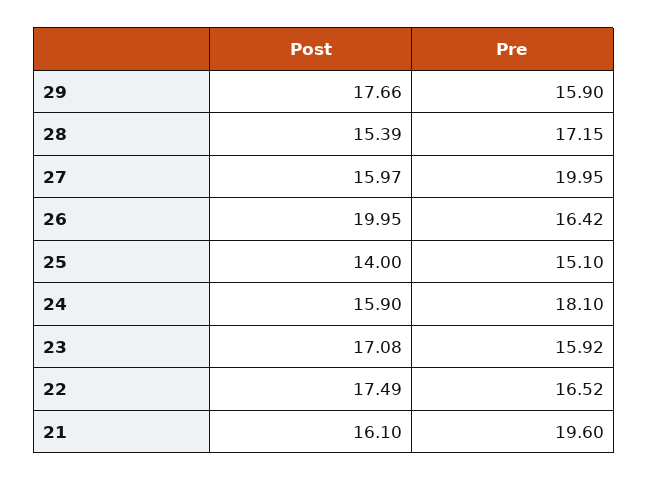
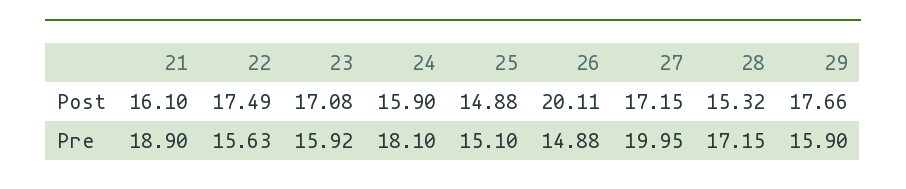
  {
    "Post": {
      "29": 17.66,
-     "28": 15.39,
+     "28": 15.32,
-     "27": 15.97,
+     "27": 17.15,
-     "26": 19.95,
+     "26": 20.11,
-     "25": 14,
+     "25": 14.88,
      "24": 15.9,
      "23": 17.08,
      "22": 17.49,
      "21": 16.1
    },
    "Pre": {
      "29": 15.9,
      "28": 17.15,
      "27": 19.95,
-     "26": 16.42,
+     "26": 14.88,
      "25": 15.1,
      "24": 18.1,
      "23": 15.92,
-     "22": 16.52,
+     "22": 15.63,
-     "21": 19.6
+     "21": 18.9
    }
  }

